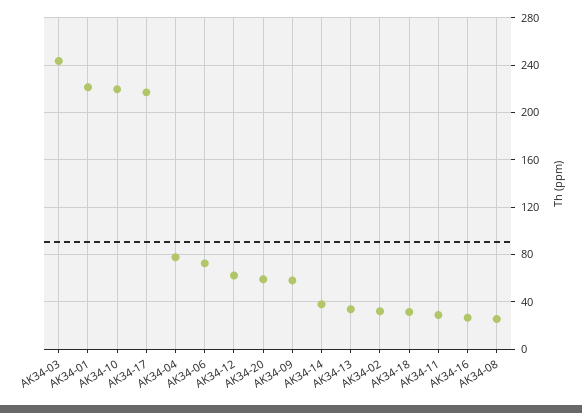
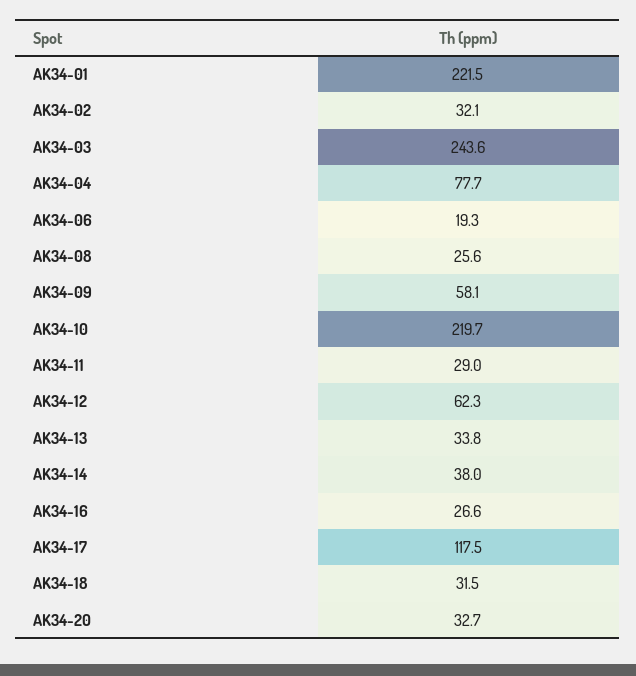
  {
    "AK34-03": 243.6,
    "AK34-01": 221.5,
    "AK34-10": 219.7,
-   "AK34-17": 220,
+   "AK34-17": 117.5,
    "AK34-04": 77.7,
-   "AK34-06": 70,
+   "AK34-06": 19.3,
    "AK34-12": 62.3,
-   "AK34-20": 60,
+   "AK34-20": 32.7,
    "AK34-09": 58.1,
    "AK34-14": 38,
    "AK34-13": 33.8,
    "AK34-02": 32.1,
    "AK34-18": 31.5,
    "AK34-11": 29,
    "AK34-16": 26.6,
    "AK34-08": 25.6
  }

